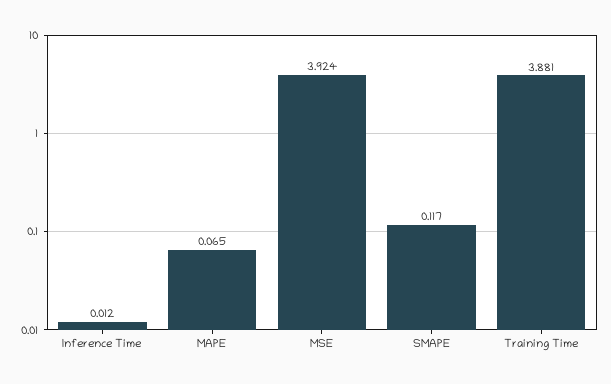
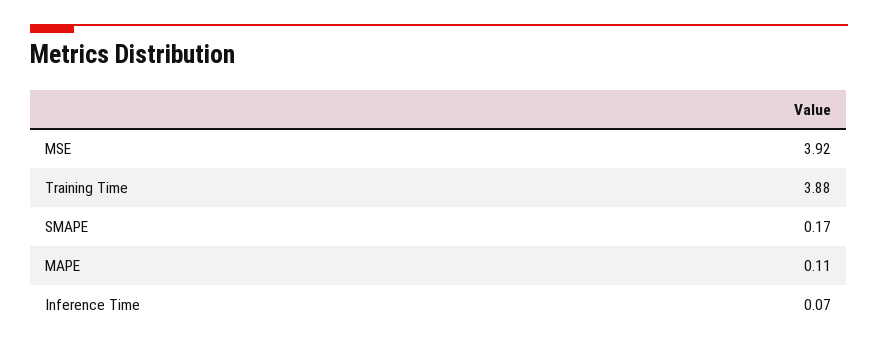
  {
-   "Inference Time": 0.012,
+   "Inference Time": 0.07,
-   "MAPE": 0.065,
+   "MAPE": 0.11,
    "MSE": 3.924,
-   "SMAPE": 0.117,
+   "SMAPE": 0.17,
    "Training Time": 3.881
  }

